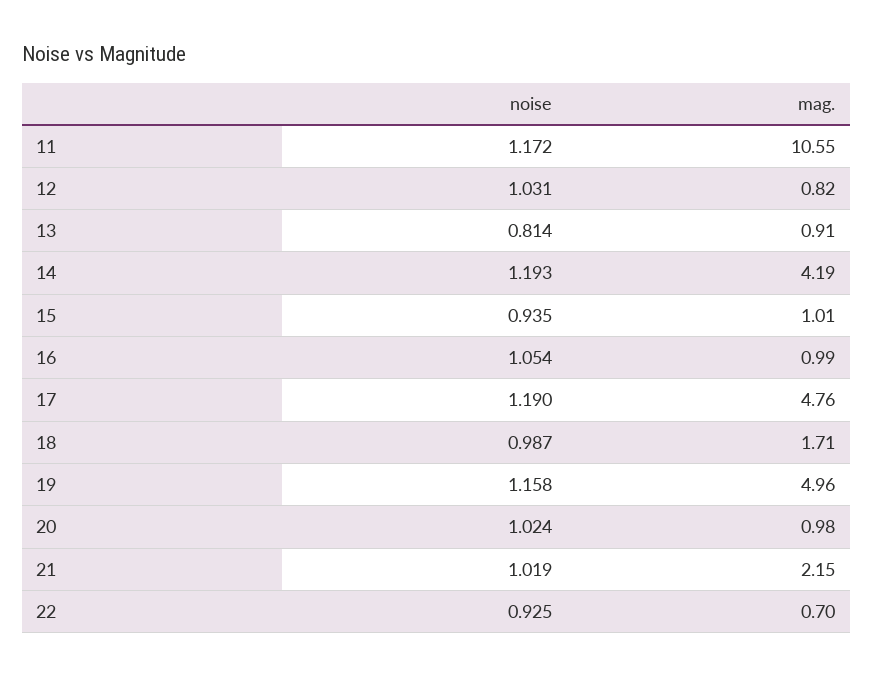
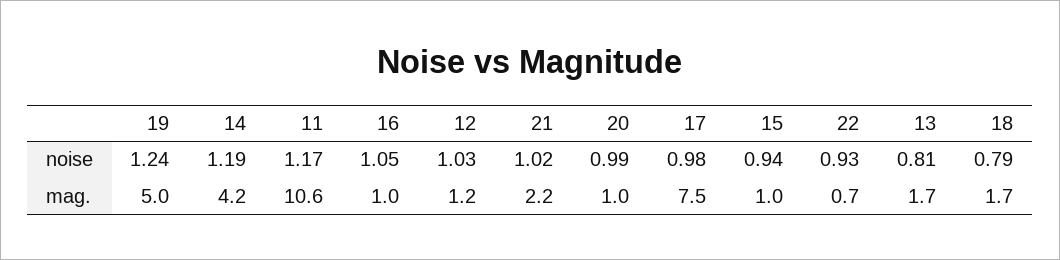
  {
    "noise": {
      "11": 1.172,
      "12": 1.031,
      "13": 0.814,
      "14": 1.193,
      "15": 0.935,
      "16": 1.054,
-     "17": 1.19,
+     "17": 0.98,
-     "18": 0.987,
+     "18": 0.79,
-     "19": 1.158,
+     "19": 1.24,
-     "20": 1.024,
+     "20": 0.99,
      "21": 1.019,
      "22": 0.925
    },
    "mag.": {
      "11": 10.55,
-     "12": 0.82,
+     "12": 1.2,
-     "13": 0.91,
+     "13": 1.7,
      "14": 4.19,
      "15": 1.01,
      "16": 0.99,
-     "17": 4.76,
+     "17": 7.5,
      "18": 1.71,
      "19": 4.96,
      "20": 0.98,
      "21": 2.15,
      "22": 0.7
    }
  }

